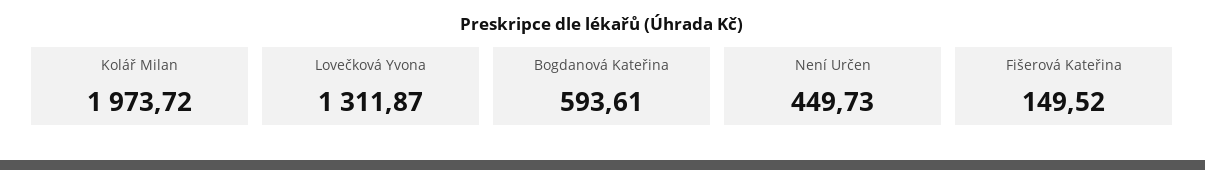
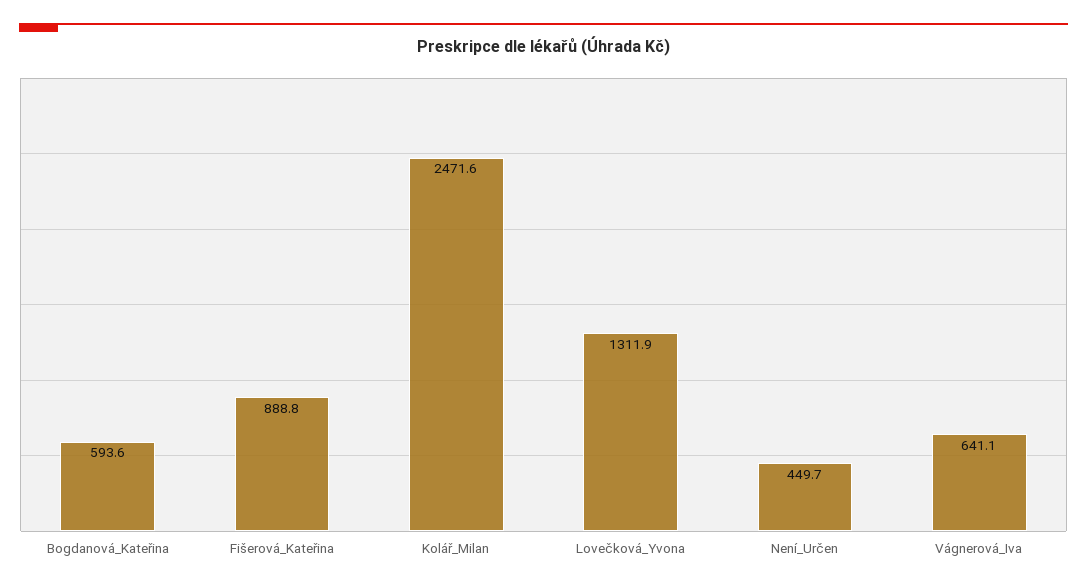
  {
-   "Kolář Milan": 1973.72,
+   "Kolář Milan": 2471.6,
    "Lovečková Yvona": 1311.87,
    "Bogdanová Kateřina": 593.61,
    "Není Určen": 449.73,
-   "Fišerová Kateřina": 149.52
+   "Fišerová Kateřina": 888.8,
+   "Vágnerová_Iva": 641.1
  }

